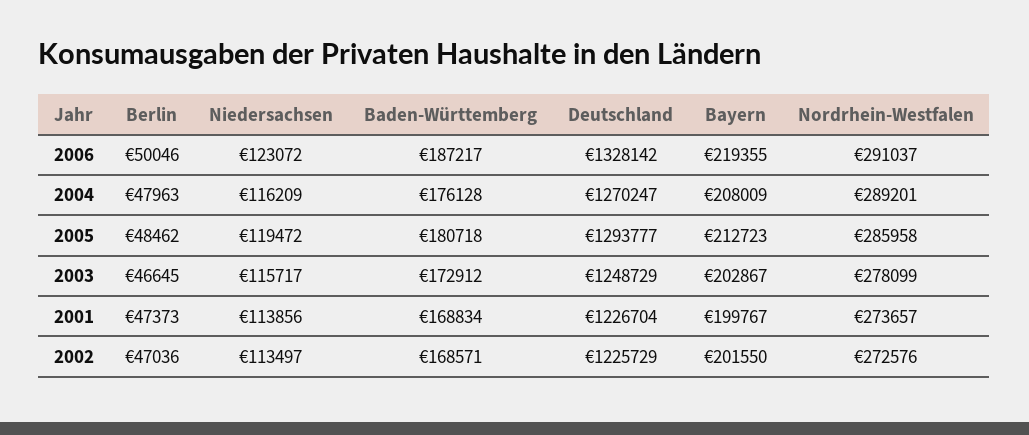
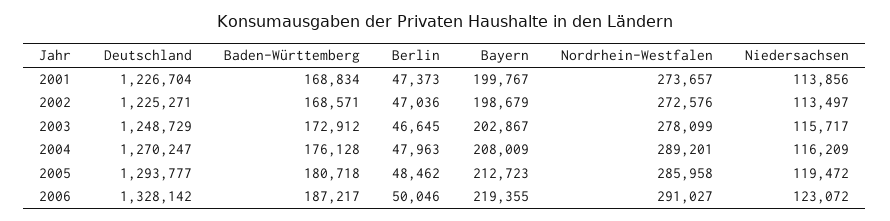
  {
    "Berlin": {
      "2006": 50046,
      "2004": 47963,
      "2005": 48462,
      "2003": 46645,
      "2001": 47373,
      "2002": 47036
    },
    "Niedersachsen": {
      "2006": 123072,
      "2004": 116209,
      "2005": 119472,
      "2003": 115717,
      "2001": 113856,
      "2002": 113497
    },
    "Baden-Württemberg": {
      "2006": 187217,
      "2004": 176128,
      "2005": 180718,
      "2003": 172912,
      "2001": 168834,
      "2002": 168571
    },
    "Deutschland": {
      "2006": 1328142,
      "2004": 1270247,
      "2005": 1293777,
      "2003": 1248729,
      "2001": 1226704,
-     "2002": 1225729
+     "2002": 1225271
    },
    "Bayern": {
      "2006": 219355,
      "2004": 208009,
      "2005": 212723,
      "2003": 202867,
      "2001": 199767,
-     "2002": 201550
+     "2002": 198679
    },
    "Nordrhein-Westfalen": {
-     "2006": 291037,
+     "2006": 291027,
      "2004": 289201,
      "2005": 285958,
      "2003": 278099,
      "2001": 273657,
      "2002": 272576
    }
  }

